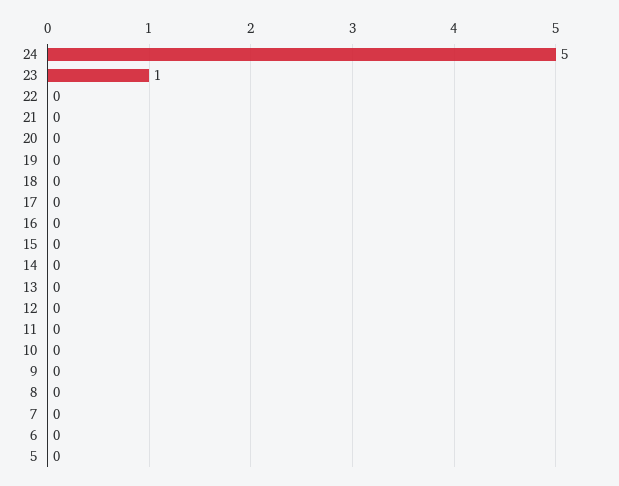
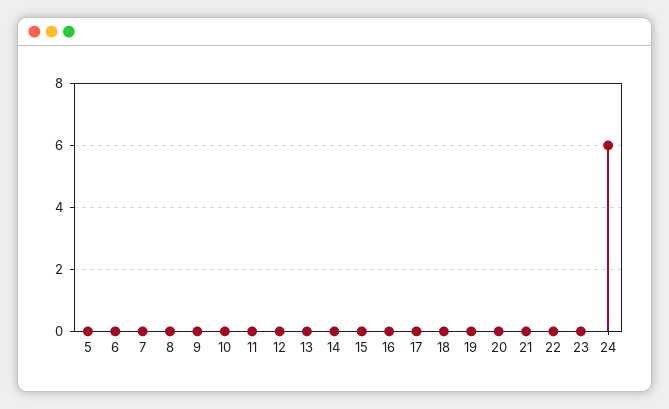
  {
-   "24": 5,
+   "24": 6,
-   "23": 1,
+   "23": 0,
    "22": 0,
    "21": 0,
    "20": 0,
    "19": 0,
    "18": 0,
    "17": 0,
    "16": 0,
    "15": 0,
    "14": 0,
    "13": 0,
    "12": 0,
    "11": 0,
    "10": 0,
    "9": 0,
    "8": 0,
    "7": 0,
    "6": 0,
    "5": 0
  }

